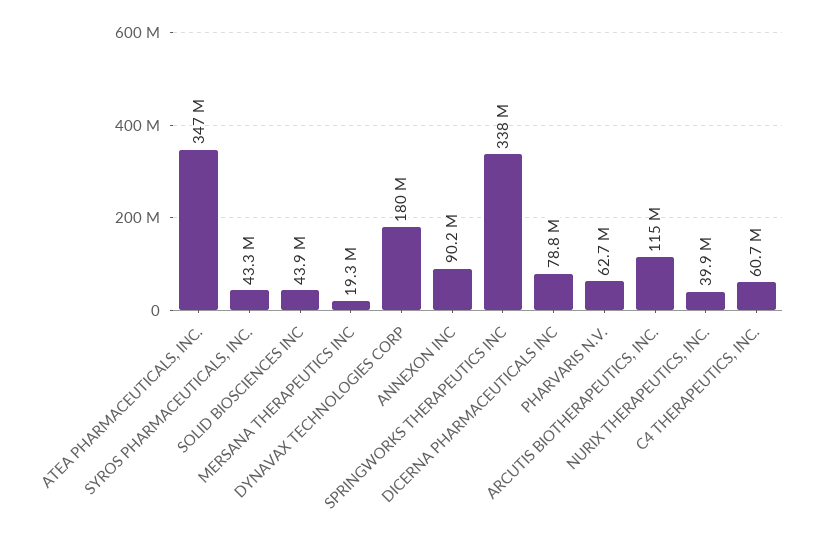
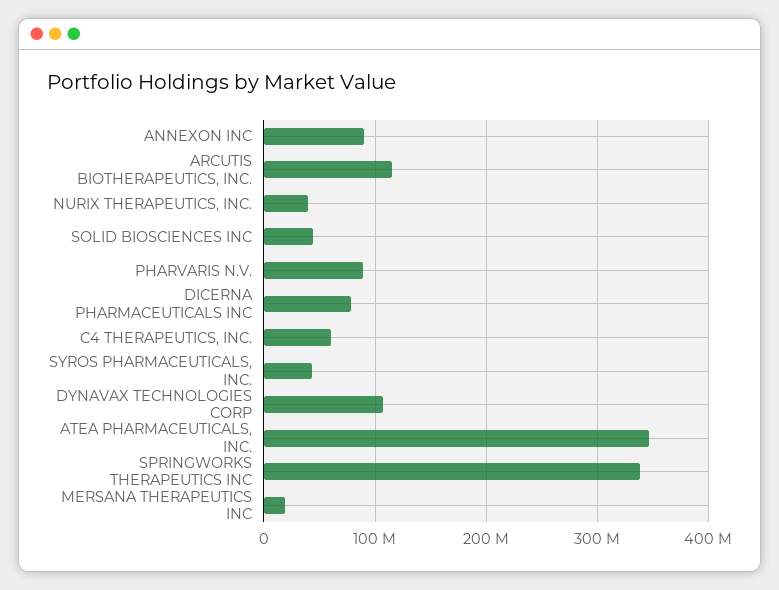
  {
    "ATEA PHARMACEUTICALS, INC.": 347000000,
    "SYROS PHARMACEUTICALS, INC.": 43300000,
    "SOLID BIOSCIENCES INC": 43900000,
    "MERSANA THERAPEUTICS INC": 19300000,
-   "DYNAVAX TECHNOLOGIES CORP": 180000000,
+   "DYNAVAX TECHNOLOGIES CORP": 110000000,
    "ANNEXON INC": 90200000,
    "SPRINGWORKS THERAPEUTICS INC": 338000000,
    "DICERNA PHARMACEUTICALS INC": 78800000,
-   "PHARVARIS N.V.": 62700000,
+   "PHARVARIS N.V.": 90000000,
    "ARCUTIS BIOTHERAPEUTICS, INC.": 115000000,
    "NURIX THERAPEUTICS, INC.": 39900000,
    "C4 THERAPEUTICS, INC.": 60700000
  }

